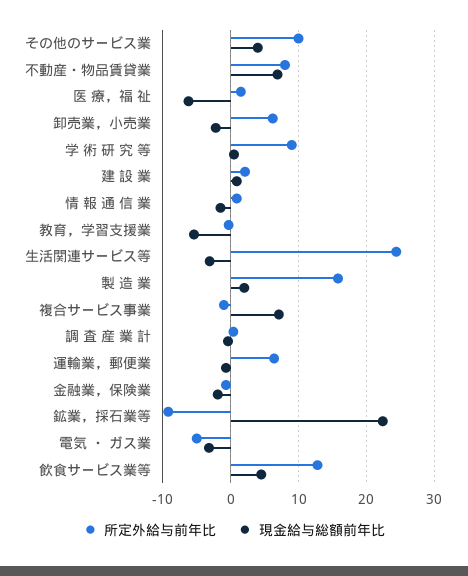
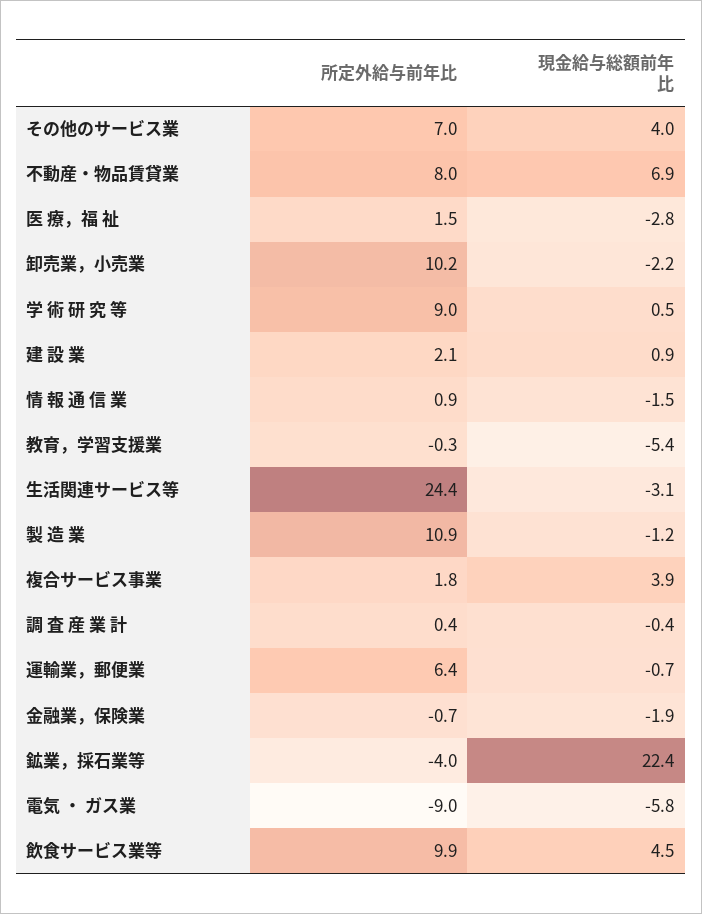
  {
    "所定外給与前年比": {
-     "その他のサービス業": 10,
+     "その他のサービス業": 7,
      "不動産・物品賃貸業": 8,
      "医 療，福 祉": 1.5,
-     "卸売業，小売業": 6,
+     "卸売業，小売業": 10.2,
      "学 術 研 究 等": 9,
      "建 設 業": 2.1,
      "情 報 通 信 業": 0.9,
      "教育，学習支援業": -0.3,
      "生活関連サービス等": 24.4,
-     "製 造 業": 16,
+     "製 造 業": 10.9,
-     "複合サービス事業": -1,
+     "複合サービス事業": 1.8,
      "調 査 産 業 計": 0.4,
      "運輸業，郵便業": 6.4,
      "金融業，保険業": -0.7,
-     "鉱業，採石業等": -9,
+     "鉱業，採石業等": -4,
-     "電気 ・ ガス業": -5,
+     "電気 ・ ガス業": -9,
-     "飲食サービス業等": 13
+     "飲食サービス業等": 9.9
    },
    "現金給与総額前年比": {
      "その他のサービス業": 4,
      "不動産・物品賃貸業": 6.9,
-     "医 療，福 祉": -6,
+     "医 療，福 祉": -2.8,
      "卸売業，小売業": -2.2,
      "学 術 研 究 等": 0.5,
      "建 設 業": 0.9,
      "情 報 通 信 業": -1.5,
      "教育，学習支援業": -5.4,
      "生活関連サービス等": -3.1,
-     "製 造 業": 2,
+     "製 造 業": -1.2,
-     "複合サービス事業": 7,
+     "複合サービス事業": 3.9,
      "調 査 産 業 計": -0.4,
      "運輸業，郵便業": -0.7,
      "金融業，保険業": -1.9,
      "鉱業，採石業等": 22.4,
-     "電気 ・ ガス業": -3,
+     "電気 ・ ガス業": -5.8,
      "飲食サービス業等": 4.5
    }
  }

